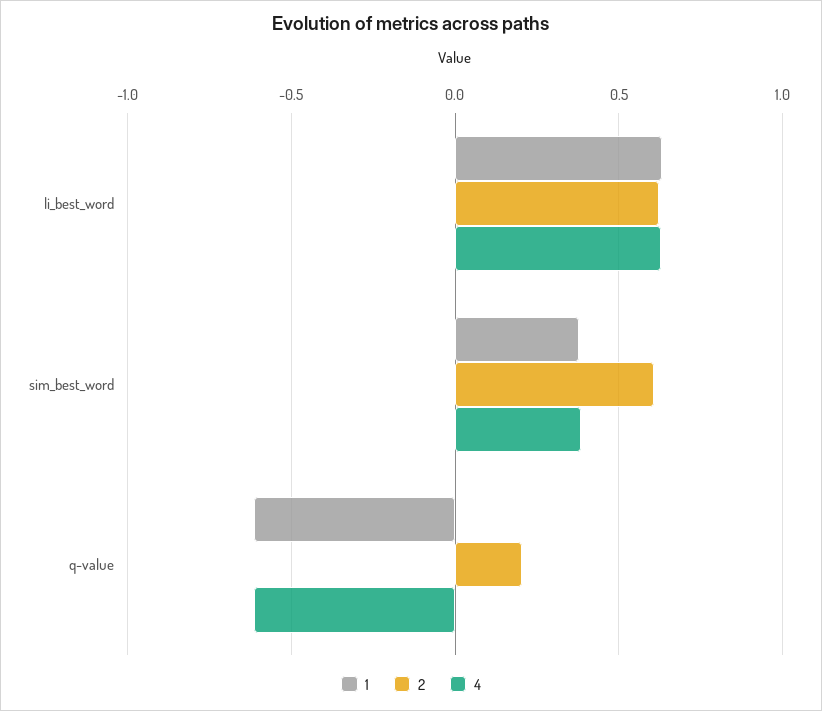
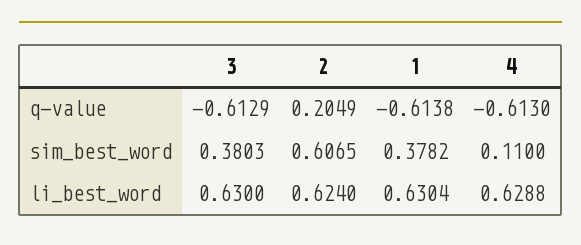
  {
    "1": {
      "li_best_word": 0.6304,
      "sim_best_word": 0.3782,
      "q-value": -0.6138
    },
    "2": {
      "li_best_word": 0.624,
      "sim_best_word": 0.6065,
      "q-value": 0.2049
    },
    "4": {
      "li_best_word": 0.6288,
-     "sim_best_word": 0.4,
+     "sim_best_word": 0.11,
      "q-value": -0.613
-   }
+   },
+   "3": {
+     "q-value": -0.6129,
+     "sim_best_word": 0.3803,
+     "li_best_word": 0.63
+   }
  }

